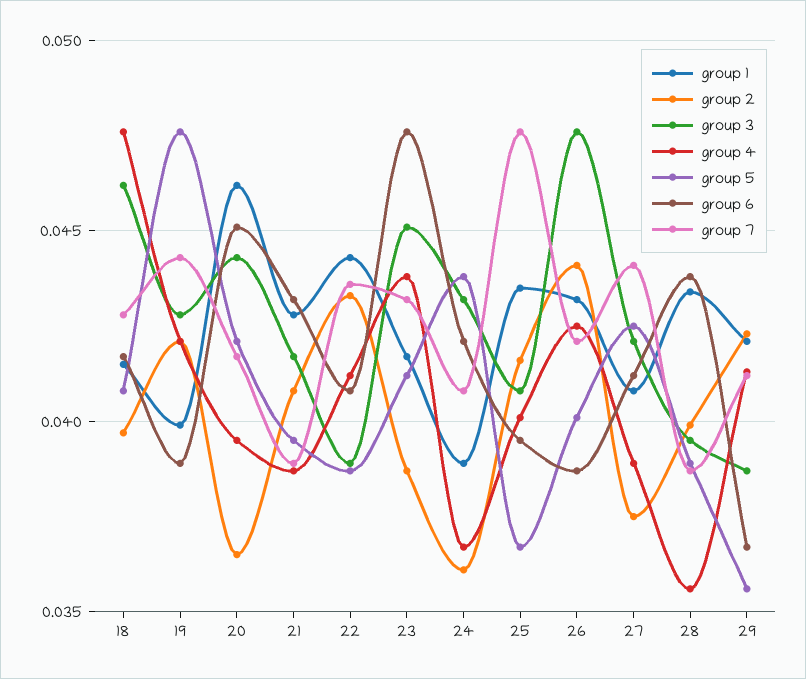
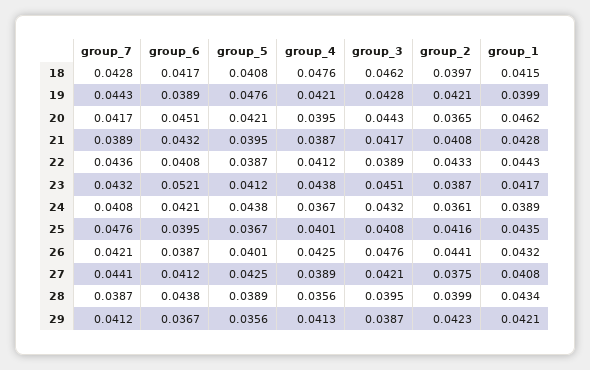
  {
    "group 1": {
      "18": 0.0415,
      "19": 0.0399,
      "20": 0.0462,
      "21": 0.0428,
      "22": 0.0443,
      "23": 0.0417,
      "24": 0.0389,
      "25": 0.0435,
      "26": 0.0432,
      "27": 0.0408,
      "28": 0.0434,
      "29": 0.0421
    },
    "group 2": {
      "18": 0.0397,
      "19": 0.0421,
      "20": 0.0365,
      "21": 0.0408,
      "22": 0.0433,
      "23": 0.0387,
      "24": 0.0361,
      "25": 0.0416,
      "26": 0.0441,
      "27": 0.0375,
      "28": 0.0399,
      "29": 0.0423
    },
    "group 3": {
      "18": 0.0462,
      "19": 0.0428,
      "20": 0.0443,
      "21": 0.0417,
      "22": 0.0389,
      "23": 0.0451,
      "24": 0.0432,
      "25": 0.0408,
      "26": 0.0476,
      "27": 0.0421,
      "28": 0.0395,
      "29": 0.0387
    },
    "group 4": {
      "18": 0.0476,
      "19": 0.0421,
      "20": 0.0395,
      "21": 0.0387,
      "22": 0.0412,
      "23": 0.0438,
      "24": 0.0367,
      "25": 0.0401,
      "26": 0.0425,
      "27": 0.0389,
      "28": 0.0356,
      "29": 0.0413
    },
    "group 5": {
      "18": 0.0408,
      "19": 0.0476,
      "20": 0.0421,
      "21": 0.0395,
      "22": 0.0387,
      "23": 0.0412,
      "24": 0.0438,
      "25": 0.0367,
      "26": 0.0401,
      "27": 0.0425,
      "28": 0.0389,
      "29": 0.0356
    },
    "group 6": {
      "18": 0.0417,
      "19": 0.0389,
      "20": 0.0451,
      "21": 0.0432,
      "22": 0.0408,
-     "23": 0.0475,
+     "23": 0.0521,
      "24": 0.0421,
      "25": 0.0395,
      "26": 0.0387,
      "27": 0.0412,
      "28": 0.0438,
      "29": 0.0367
    },
    "group 7": {
      "18": 0.0428,
      "19": 0.0443,
      "20": 0.0417,
      "21": 0.0389,
      "22": 0.0436,
      "23": 0.0432,
      "24": 0.0408,
      "25": 0.0476,
      "26": 0.0421,
      "27": 0.0441,
      "28": 0.0387,
      "29": 0.0412
    }
  }

